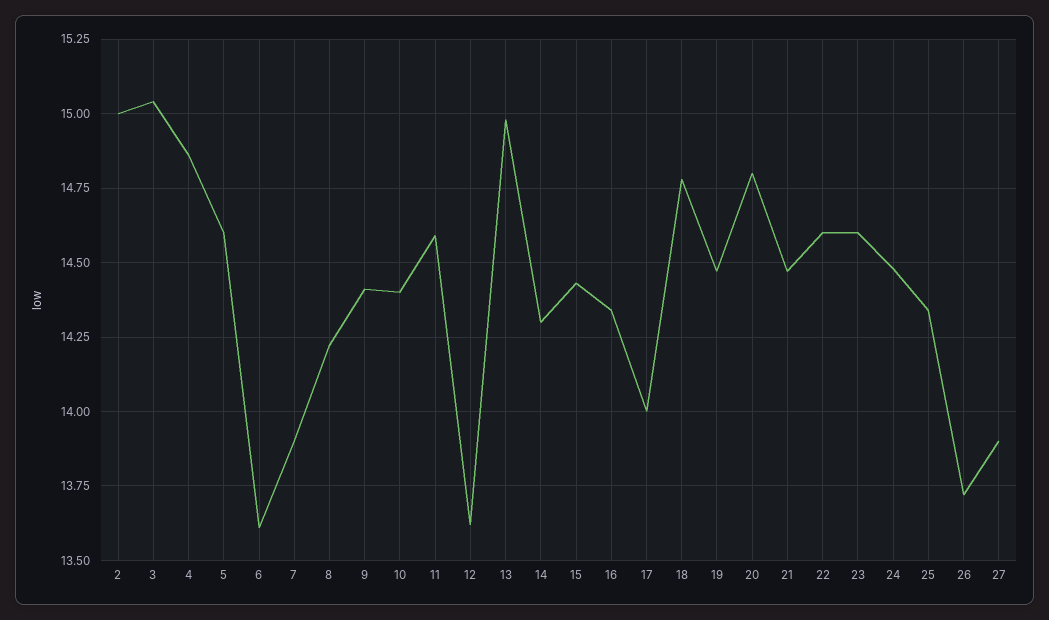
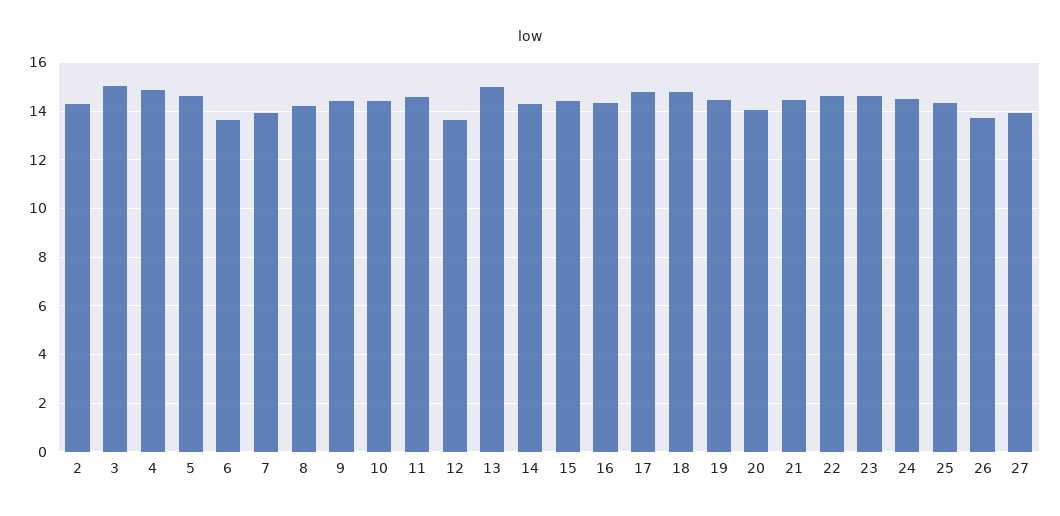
  {
-   "2": 15,
+   "2": 14.25,
    "3": 15.05,
    "4": 14.85,
    "5": 14.6,
    "6": 13.6,
    "7": 13.9,
    "8": 14.2,
    "9": 14.4,
    "10": 14.4,
    "11": 14.6,
    "12": 13.6,
    "13": 15,
    "14": 14.3,
    "15": 14.45,
    "16": 14.35,
-   "17": 14,
+   "17": 14.75,
    "18": 14.8,
    "19": 14.45,
-   "20": 14.8,
+   "20": 14,
    "21": 14.45,
    "22": 14.6,
    "23": 14.6,
    "24": 14.5,
    "25": 14.35,
    "26": 13.7,
    "27": 13.9
  }

